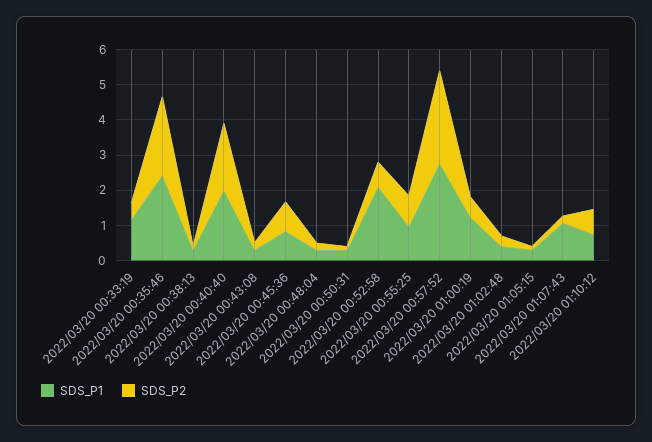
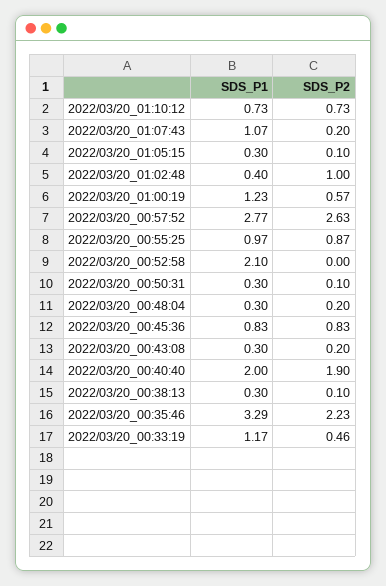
  {
    "SDS_P1": {
      "2022/03/20 00:33:19": 1.17,
-     "2022/03/20 00:35:46": 2.5,
+     "2022/03/20 00:35:46": 3.29,
      "2022/03/20 00:38:13": 0.3,
      "2022/03/20 00:40:40": 2,
      "2022/03/20 00:43:08": 0.3,
      "2022/03/20 00:45:36": 0.83,
      "2022/03/20 00:48:04": 0.3,
      "2022/03/20 00:50:31": 0.3,
      "2022/03/20 00:52:58": 2.1,
      "2022/03/20 00:55:25": 0.97,
      "2022/03/20 00:57:52": 2.77,
      "2022/03/20 01:00:19": 1.23,
      "2022/03/20 01:02:48": 0.4,
      "2022/03/20 01:05:15": 0.3,
      "2022/03/20 01:07:43": 1.07,
      "2022/03/20 01:10:12": 0.73
    },
    "SDS_P2": {
      "2022/03/20 00:33:19": 0.46,
      "2022/03/20 00:35:46": 2.23,
      "2022/03/20 00:38:13": 0.1,
      "2022/03/20 00:40:40": 1.9,
      "2022/03/20 00:43:08": 0.2,
      "2022/03/20 00:45:36": 0.83,
      "2022/03/20 00:48:04": 0.2,
      "2022/03/20 00:50:31": 0.1,
-     "2022/03/20 00:52:58": 0.75,
+     "2022/03/20 00:52:58": 0,
      "2022/03/20 00:55:25": 0.87,
      "2022/03/20 00:57:52": 2.63,
      "2022/03/20 01:00:19": 0.57,
-     "2022/03/20 01:02:48": 0.25,
+     "2022/03/20 01:02:48": 1,
      "2022/03/20 01:05:15": 0.1,
      "2022/03/20 01:07:43": 0.2,
      "2022/03/20 01:10:12": 0.73
    }
  }

